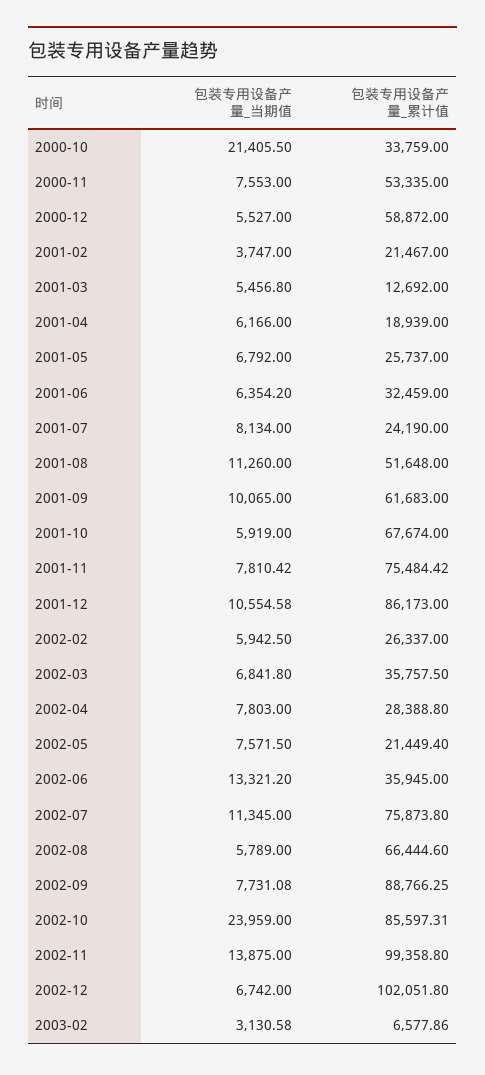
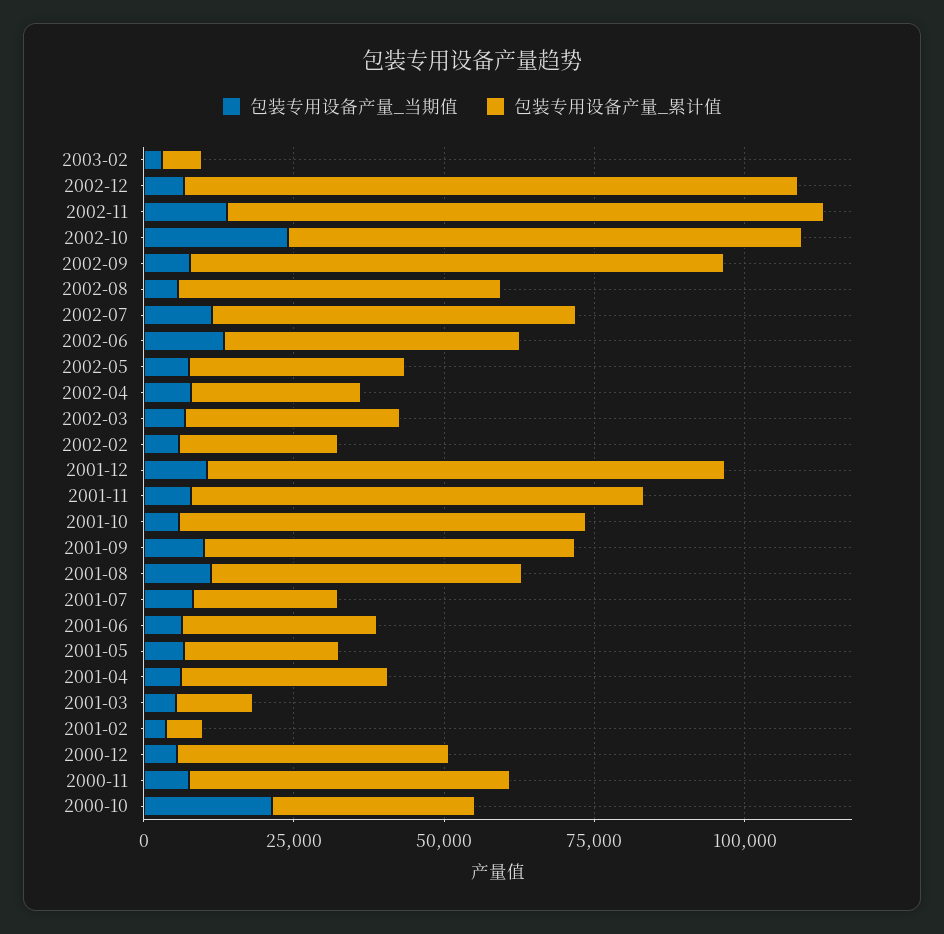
  {
    "包装专用设备产量_当期值": {
      "2000-10": 21405.5,
      "2000-11": 7553,
      "2000-12": 5527,
      "2001-02": 3747,
      "2001-03": 5456.8,
      "2001-04": 6166,
      "2001-05": 6792,
      "2001-06": 6354.2,
      "2001-07": 8134,
      "2001-08": 11260,
      "2001-09": 10065,
      "2001-10": 5919,
      "2001-11": 7810.42,
      "2001-12": 10554.58,
      "2002-02": 5942.5,
      "2002-03": 6841.8,
      "2002-04": 7803,
      "2002-05": 7571.5,
      "2002-06": 13321.2,
      "2002-07": 11345,
      "2002-08": 5789,
      "2002-09": 7731.08,
      "2002-10": 23959,
      "2002-11": 13875,
      "2002-12": 6742,
      "2003-02": 3130.58
    },
    "包装专用设备产量_累计值": {
      "2000-10": 33759,
      "2000-11": 53335,
-     "2000-12": 58872,
+     "2000-12": 45000,
-     "2001-02": 21467,
+     "2001-02": 5000,
      "2001-03": 12692,
-     "2001-04": 18939,
+     "2001-04": 35000,
      "2001-05": 25737,
      "2001-06": 32459,
      "2001-07": 24190,
      "2001-08": 51648,
      "2001-09": 61683,
      "2001-10": 67674,
      "2001-11": 75484.42,
      "2001-12": 86173,
      "2002-02": 26337,
      "2002-03": 35757.5,
      "2002-04": 28388.8,
-     "2002-05": 21449.4,
+     "2002-05": 35000,
-     "2002-06": 35945,
+     "2002-06": 50000,
-     "2002-07": 75873.8,
+     "2002-07": 60000,
-     "2002-08": 66444.6,
+     "2002-08": 55000,
      "2002-09": 88766.25,
      "2002-10": 85597.31,
      "2002-11": 99358.8,
      "2002-12": 102051.8,
      "2003-02": 6577.86
    }
  }

